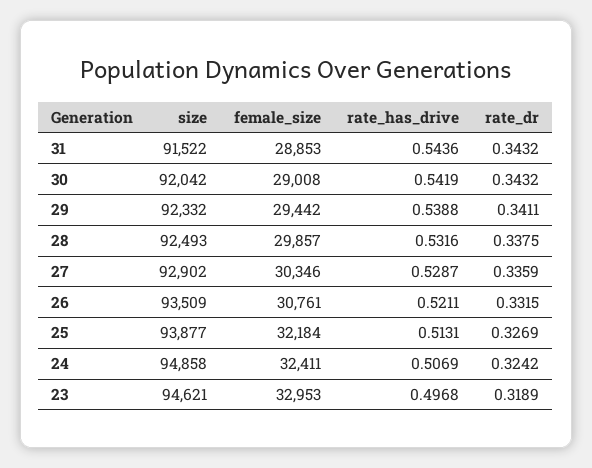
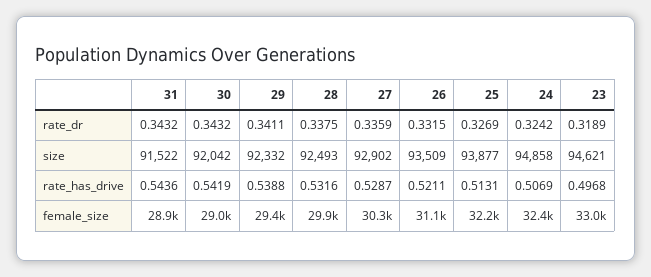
  {
    "size": {
      "31": 91522,
      "30": 92042,
      "29": 92332,
      "28": 92493,
      "27": 92902,
      "26": 93509,
      "25": 93877,
      "24": 94858,
      "23": 94621
    },
    "female_size": {
      "31": 28853,
      "30": 29008,
      "29": 29442,
      "28": 29857,
      "27": 30346,
-     "26": 30761,
+     "26": 31100,
      "25": 32184,
      "24": 32411,
      "23": 32953
    },
    "rate_has_drive": {
      "31": 0.5436,
      "30": 0.5419,
      "29": 0.5388,
      "28": 0.5316,
      "27": 0.5287,
      "26": 0.5211,
      "25": 0.5131,
      "24": 0.5069,
      "23": 0.4968
    },
    "rate_dr": {
      "31": 0.3432,
      "30": 0.3432,
      "29": 0.3411,
      "28": 0.3375,
      "27": 0.3359,
      "26": 0.3315,
      "25": 0.3269,
      "24": 0.3242,
      "23": 0.3189
    }
  }

